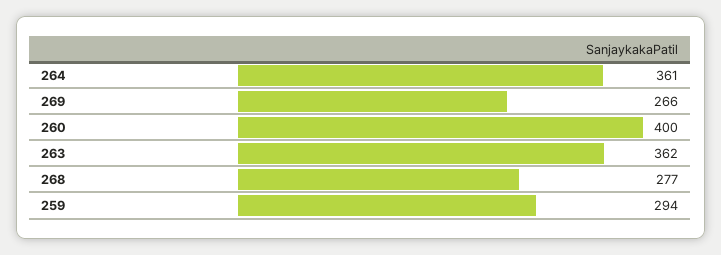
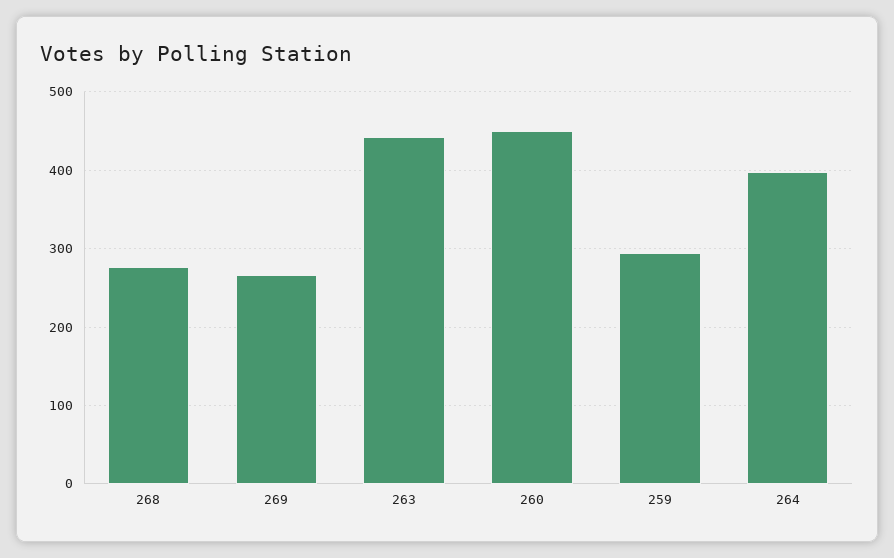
  {
-   "264": 361,
+   "264": 400,
    "269": 266,
-   "260": 400,
+   "260": 450,
-   "263": 362,
+   "263": 440,
    "268": 277,
    "259": 294
  }

